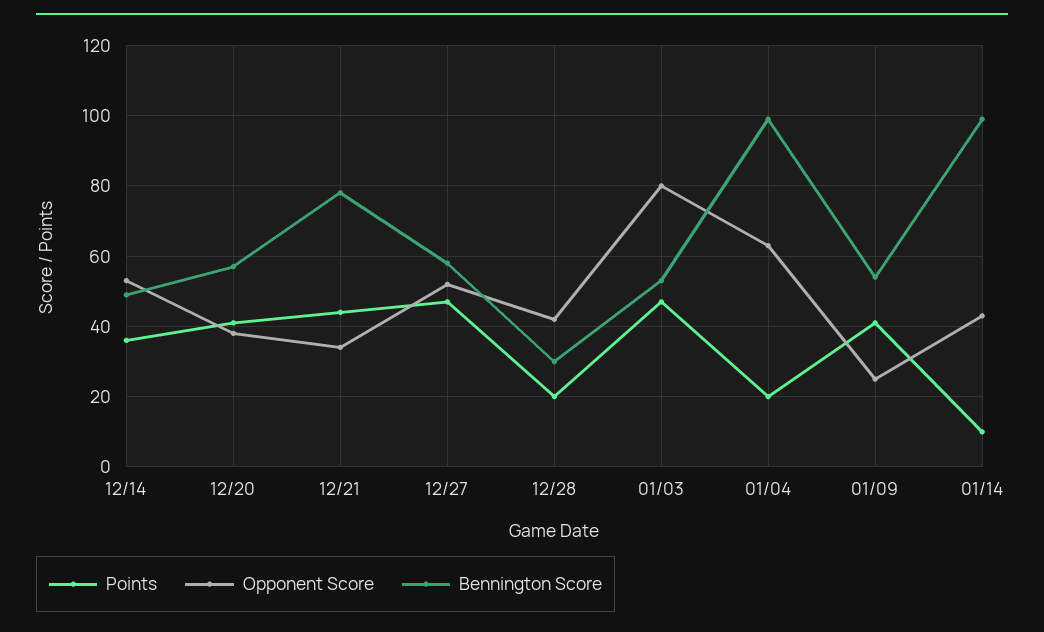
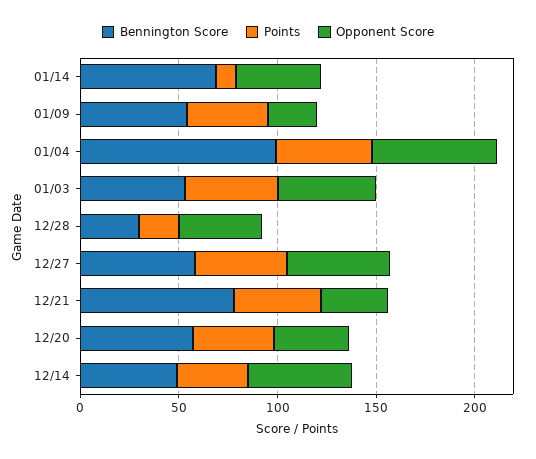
  {
    "Points": {
      "12/14": 35,
      "12/20": 40,
      "12/21": 45,
      "12/27": 45,
      "12/28": 20,
      "01/03": 45,
-     "01/04": 20,
+     "01/04": 50,
      "01/09": 40,
      "01/14": 10
    },
    "Opponent Score": {
      "12/14": 55,
      "12/20": 40,
      "12/21": 35,
      "12/27": 50,
      "12/28": 40,
-     "01/03": 80,
+     "01/03": 50,
      "01/04": 65,
      "01/09": 25,
      "01/14": 45
    },
    "Bennington Score": {
      "12/14": 50,
      "12/20": 55,
      "12/21": 80,
      "12/27": 60,
      "12/28": 30,
      "01/03": 55,
      "01/04": 100,
      "01/09": 55,
-     "01/14": 100
+     "01/14": 70
    }
  }

